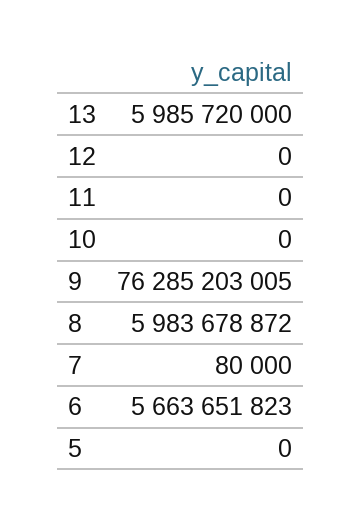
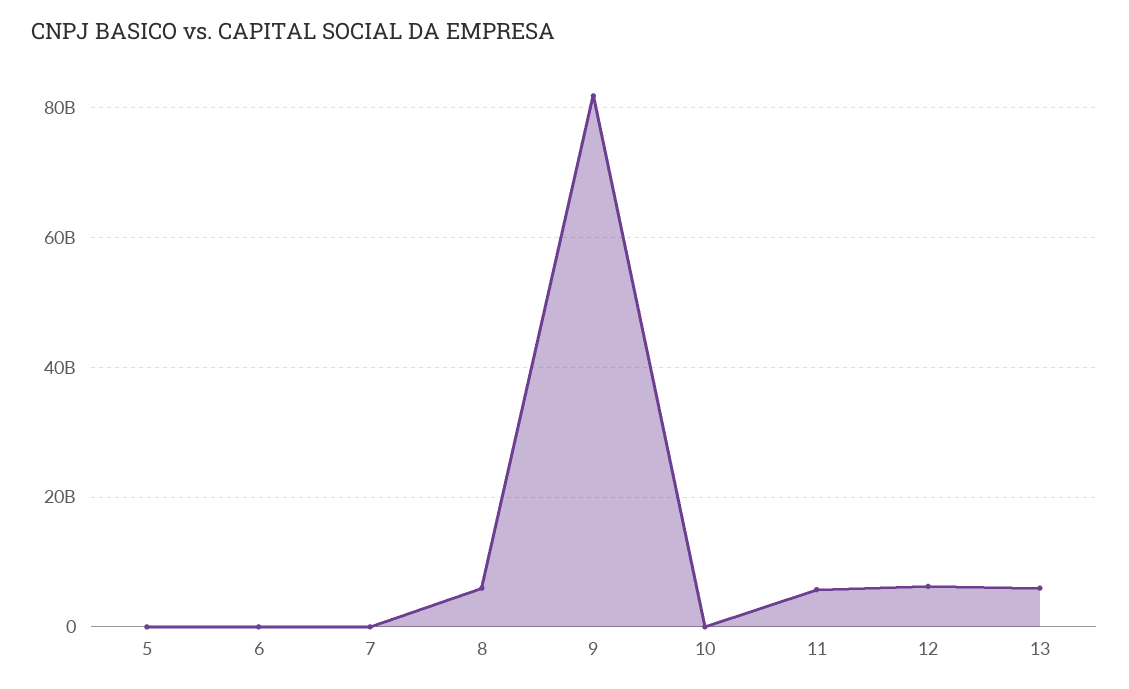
  {
    "13": 5985720000,
-   "12": 0,
+   "12": 6000000000,
-   "11": 0,
+   "11": 6000000000,
    "10": 0,
-   "9": 76285203005,
+   "9": 82000000000,
    "8": 5983678872,
    "7": 80000,
-   "6": 5663651823,
+   "6": 0,
    "5": 0
  }

